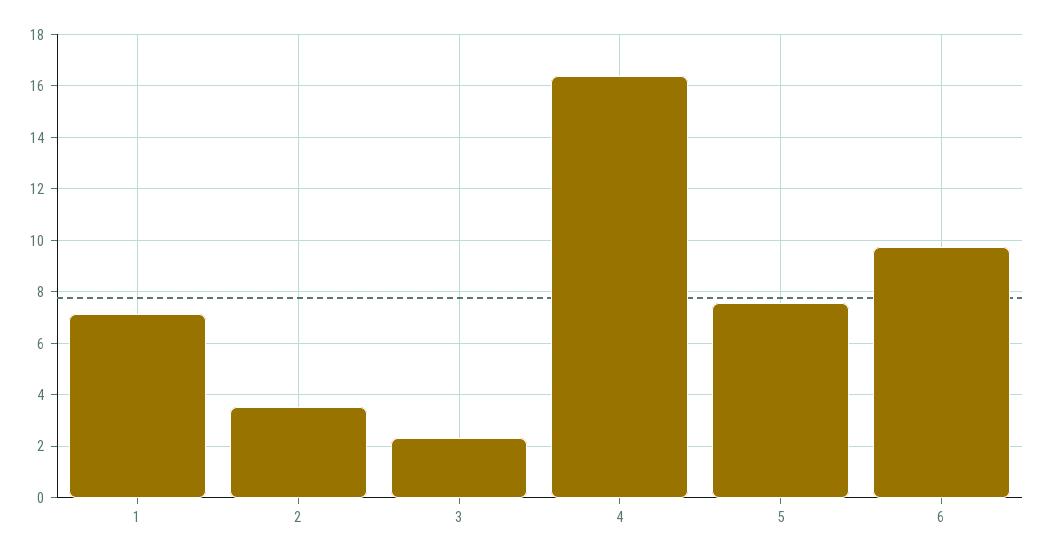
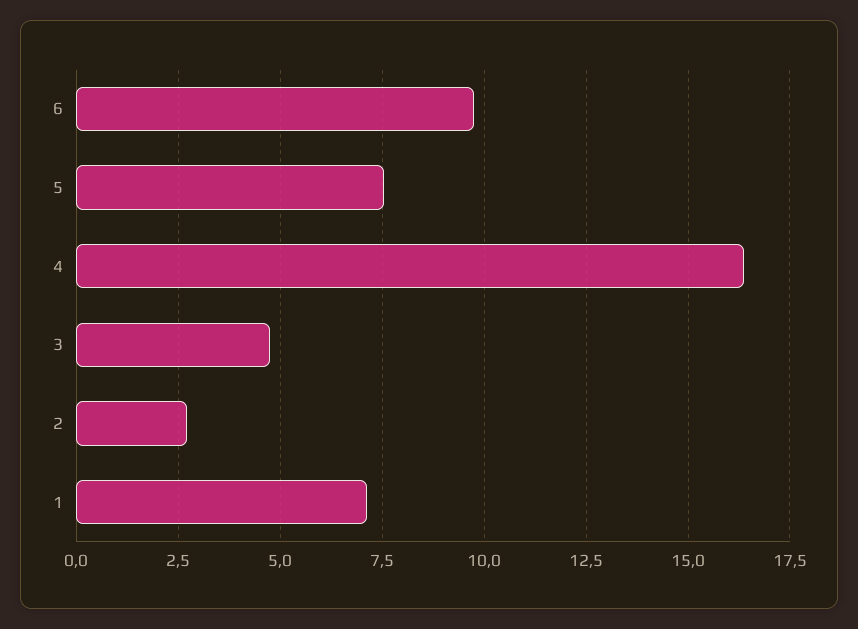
  {
    "1": 7,
-   "2": 3.5,
+   "2": 2.75,
-   "3": 2.25,
+   "3": 4.75,
    "4": 16.5,
    "5": 7.5,
    "6": 9.75
  }

